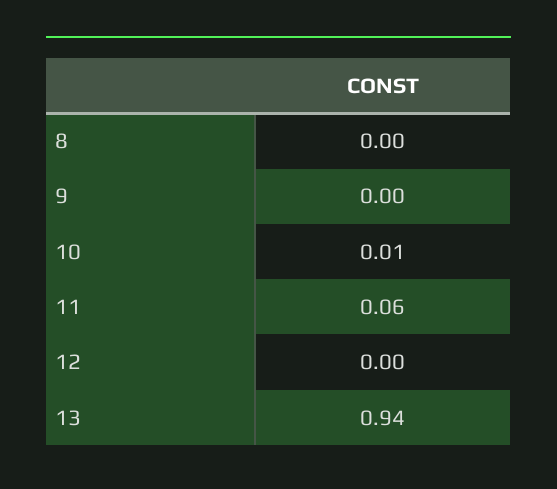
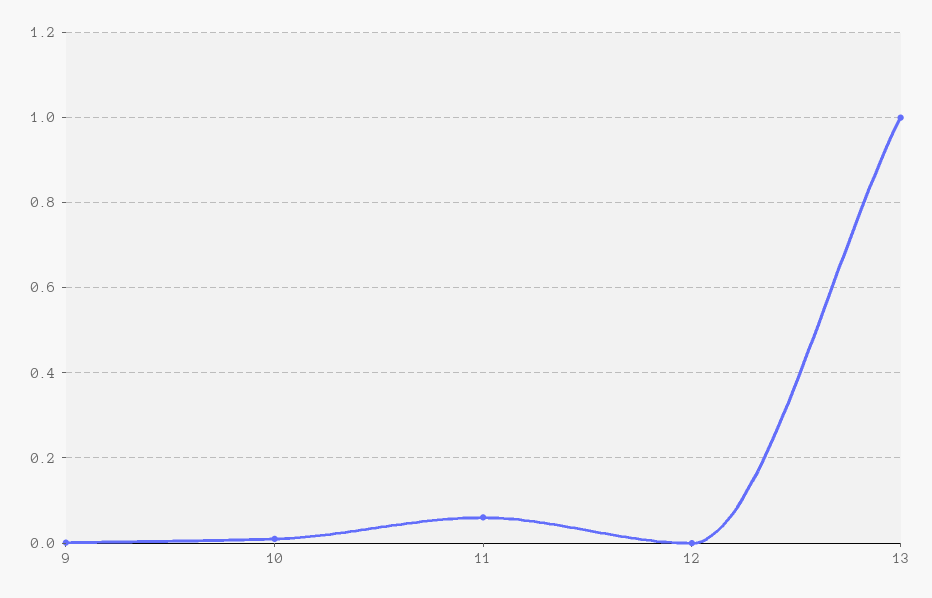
  {
-   "8": 0,
    "9": 0,
    "10": 0.01,
    "11": 0.06,
    "12": 0,
-   "13": 0.94
+   "13": 1
  }

